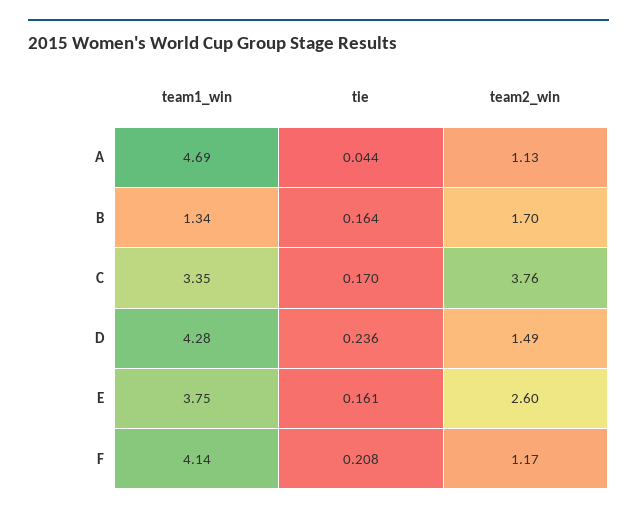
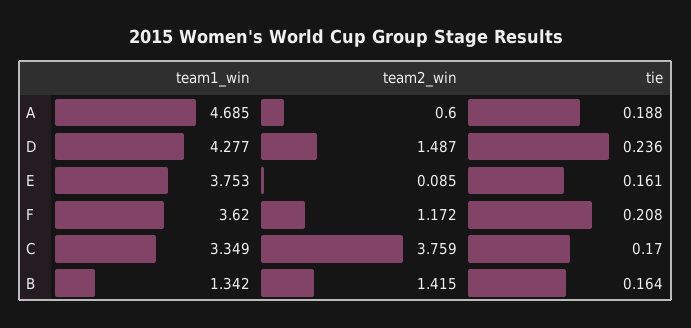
  {
    "team1_win": {
      "A": 4.685,
      "B": 1.342,
      "C": 3.349,
      "D": 4.277,
      "E": 3.753,
-     "F": 4.14
+     "F": 3.62
    },
    "tie": {
-     "A": 0.044,
+     "A": 0.188,
      "B": 0.164,
      "C": 0.17,
      "D": 0.236,
      "E": 0.161,
      "F": 0.208
    },
    "team2_win": {
-     "A": 1.13,
+     "A": 0.6,
-     "B": 1.7,
+     "B": 1.415,
      "C": 3.759,
      "D": 1.487,
-     "E": 2.6,
+     "E": 0.085,
      "F": 1.172
    }
  }

